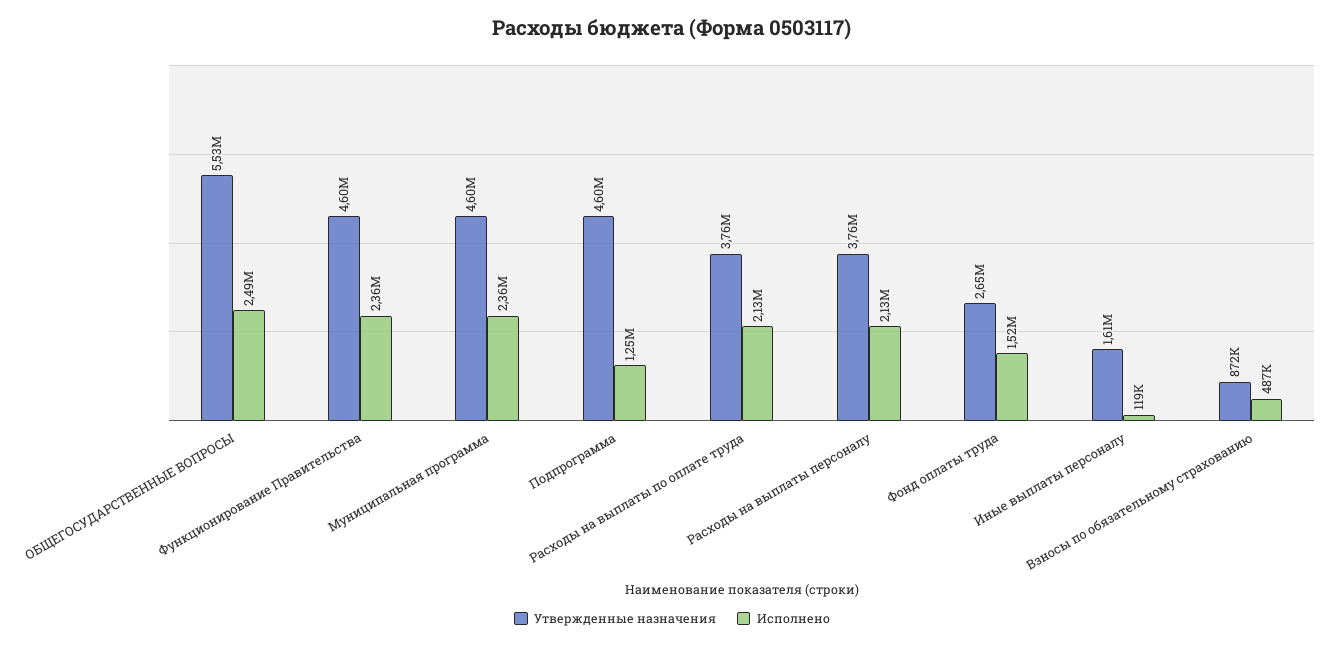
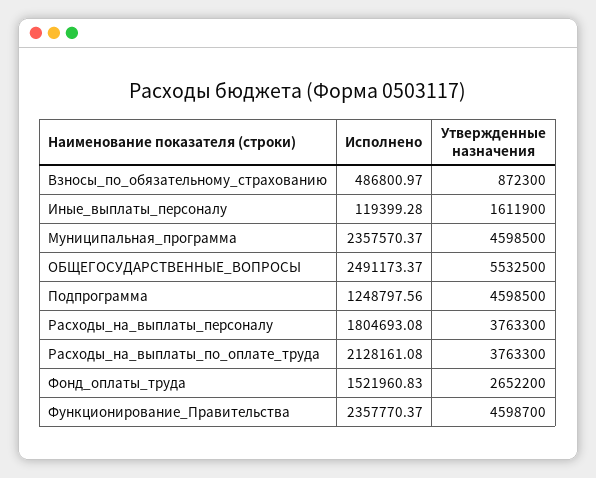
  {
    "Утвержденные назначения": {
      "ОБЩЕГОСУДАРСТВЕННЫЕ ВОПРОСЫ": 5532500,
      "Функционирование Правительства": 4598700,
      "Муниципальная программа": 4598500,
      "Подпрограмма": 4598500,
      "Расходы на выплаты по оплате труда": 3763300,
      "Расходы на выплаты персоналу": 3763300,
      "Фонд оплаты труда": 2652200,
      "Иные выплаты персоналу": 1611900,
      "Взносы по обязательному страхованию": 872300
    },
    "Исполнено": {
      "ОБЩЕГОСУДАРСТВЕННЫЕ ВОПРОСЫ": 2491173.37,
      "Функционирование Правительства": 2357770.37,
      "Муниципальная программа": 2357570.37,
      "Подпрограмма": 1248797.56,
      "Расходы на выплаты по оплате труда": 2128161.08,
-     "Расходы на выплаты персоналу": 2130000,
+     "Расходы на выплаты персоналу": 1804693.08,
      "Фонд оплаты труда": 1521960.83,
      "Иные выплаты персоналу": 119399.28,
      "Взносы по обязательному страхованию": 486800.97
    }
  }

